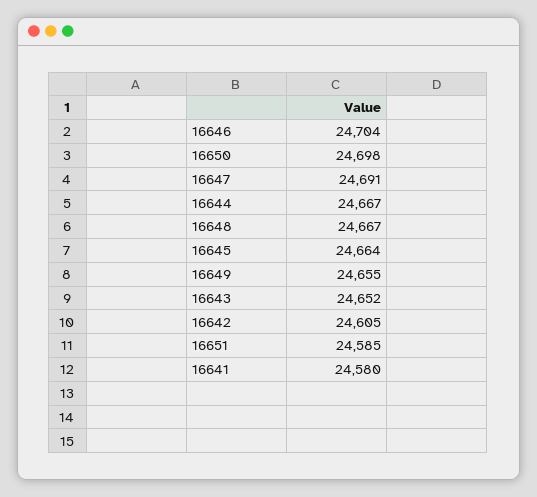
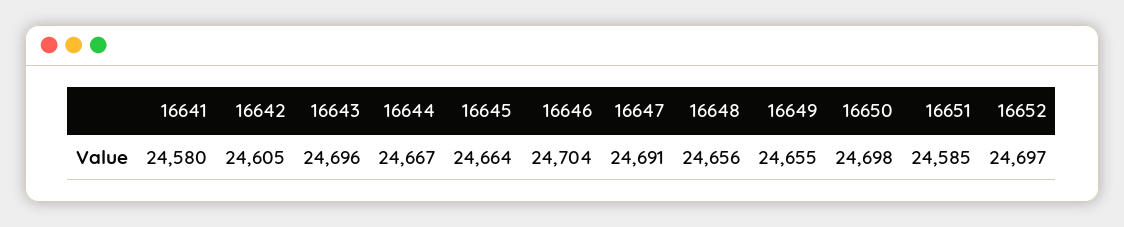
  {
    "16646": 24704,
    "16650": 24698,
    "16647": 24691,
    "16644": 24667,
-   "16648": 24667,
+   "16648": 24656,
    "16645": 24664,
    "16649": 24655,
-   "16643": 24652,
+   "16643": 24696,
    "16642": 24605,
    "16651": 24585,
-   "16641": 24580
+   "16641": 24580,
+   "16652": 24697
  }

